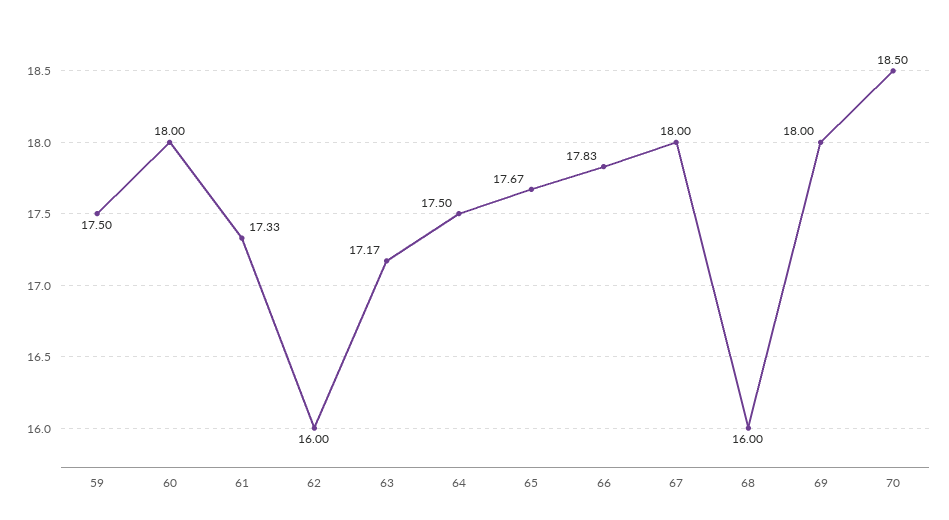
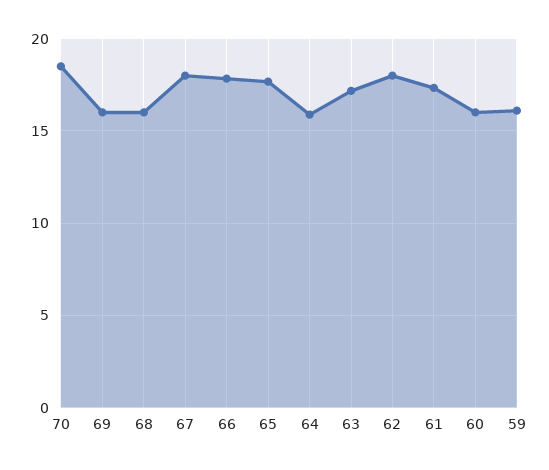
  {
-   "59": 17.5,
+   "59": 16,
-   "60": 18,
+   "60": 16,
    "61": 17.33,
-   "62": 16,
+   "62": 18,
    "63": 17.17,
-   "64": 17.5,
+   "64": 16,
    "65": 17.67,
    "66": 17.83,
    "67": 18,
    "68": 16,
-   "69": 18,
+   "69": 16,
    "70": 18.5
  }

